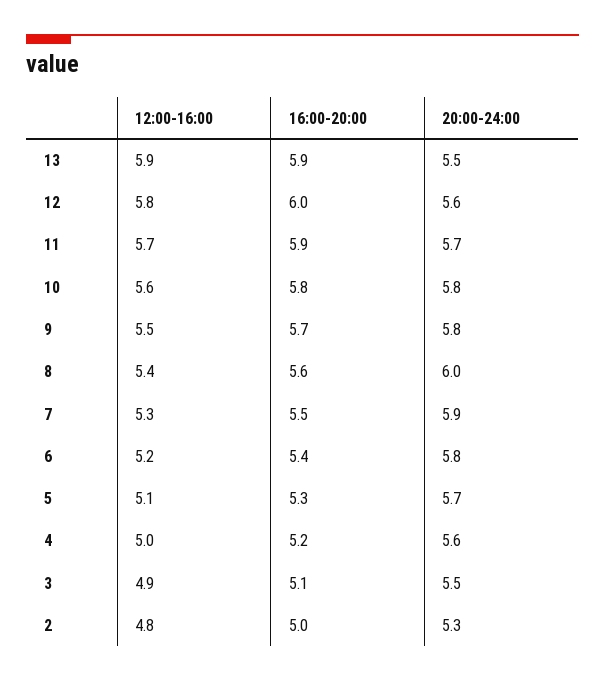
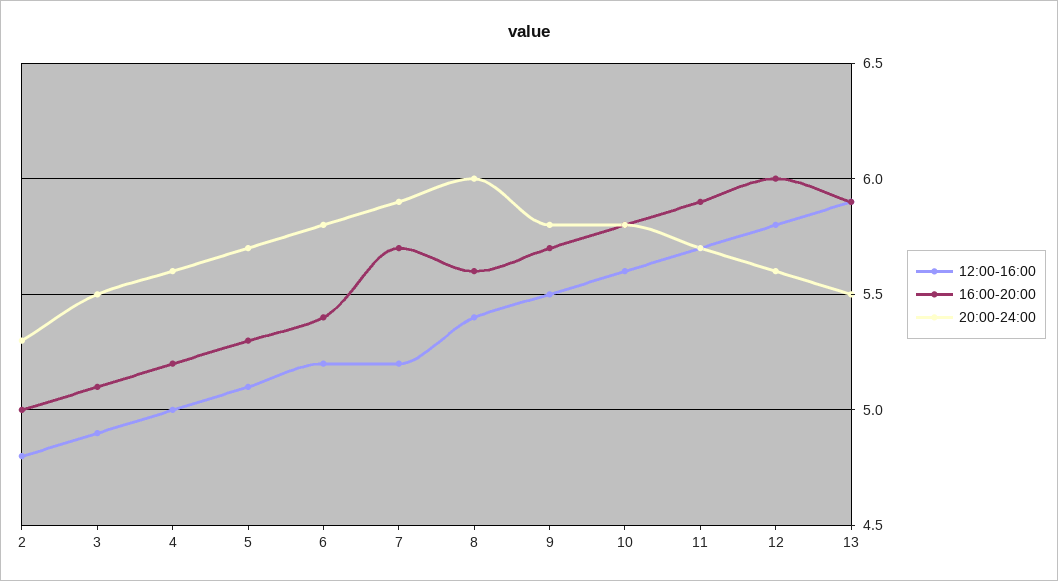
  {
    "12:00-16:00": {
      "13": 5.9,
      "12": 5.8,
      "11": 5.7,
      "10": 5.6,
      "9": 5.5,
      "8": 5.4,
-     "7": 5.3,
+     "7": 5.2,
      "6": 5.2,
      "5": 5.1,
      "4": 5,
      "3": 4.9,
      "2": 4.8
    },
    "16:00-20:00": {
      "13": 5.9,
      "12": 6,
      "11": 5.9,
      "10": 5.8,
      "9": 5.7,
      "8": 5.6,
-     "7": 5.5,
+     "7": 5.7,
      "6": 5.4,
      "5": 5.3,
      "4": 5.2,
      "3": 5.1,
      "2": 5
    },
    "20:00-24:00": {
      "13": 5.5,
      "12": 5.6,
      "11": 5.7,
      "10": 5.8,
      "9": 5.8,
      "8": 6,
      "7": 5.9,
      "6": 5.8,
      "5": 5.7,
      "4": 5.6,
      "3": 5.5,
      "2": 5.3
    }
  }

